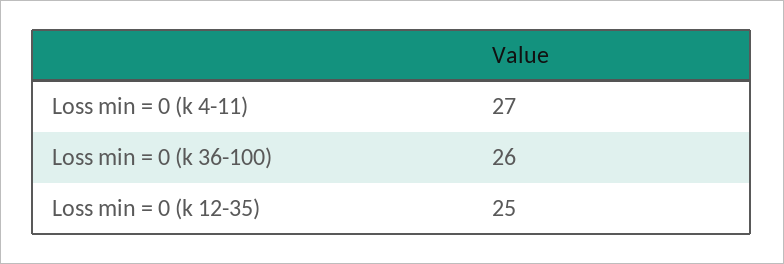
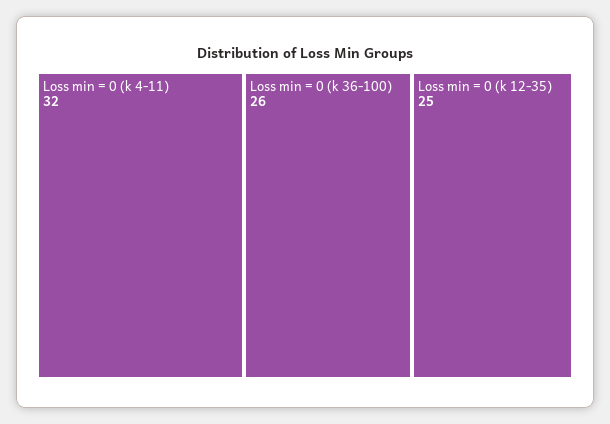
  {
-   "Loss min = 0 (k 4-11)": 27,
+   "Loss min = 0 (k 4-11)": 32,
    "Loss min = 0 (k 36-100)": 26,
    "Loss min = 0 (k 12-35)": 25
  }

